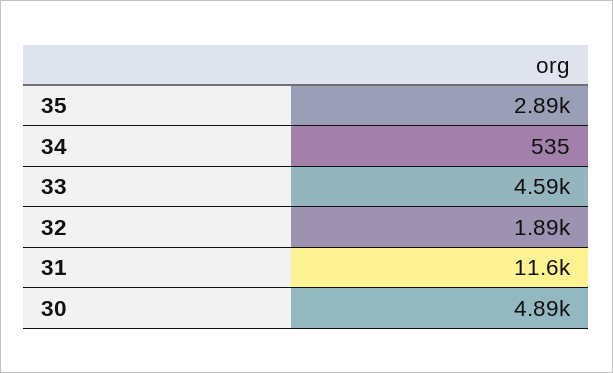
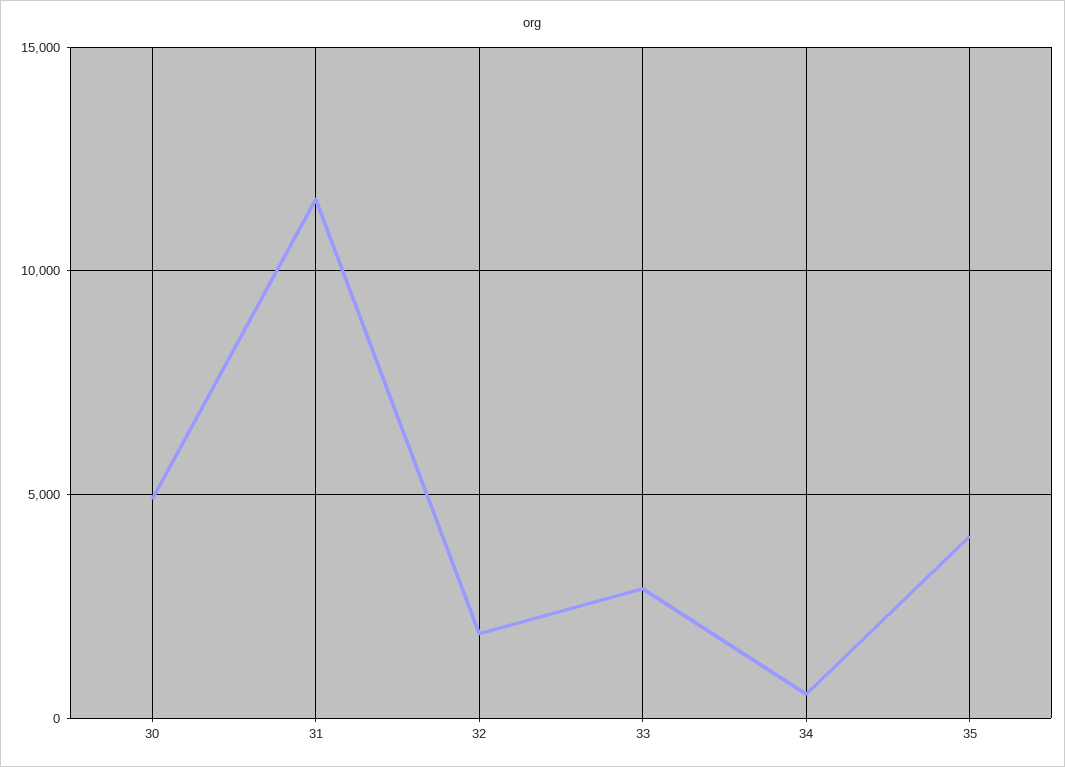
  {
-   "35": 2890,
+   "35": 4000,
    "34": 535,
-   "33": 4590,
+   "33": 3000,
    "32": 1890,
    "31": 11600,
    "30": 4890
  }

